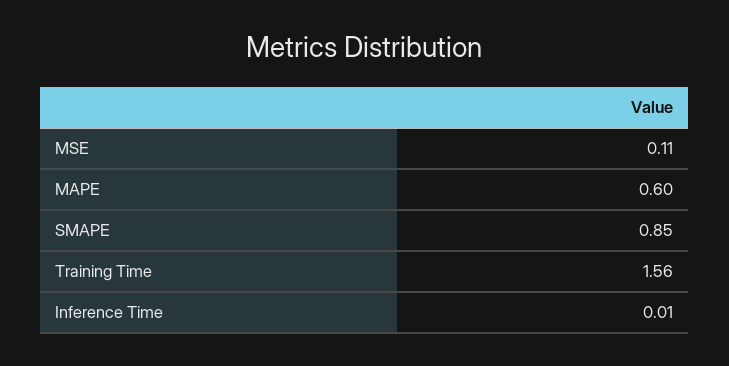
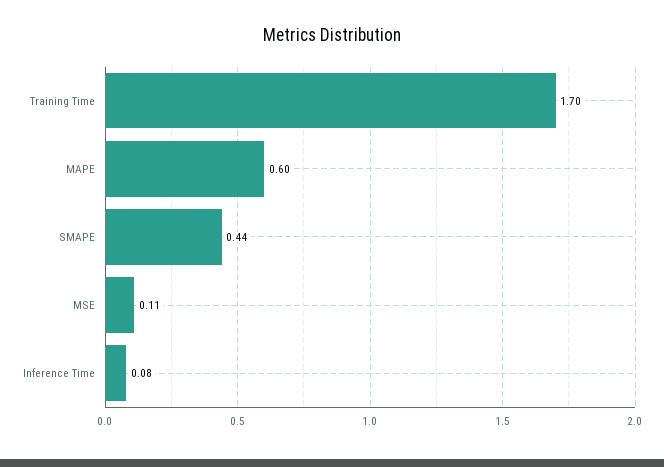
  {
    "MSE": 0.11,
    "MAPE": 0.6,
-   "SMAPE": 0.85,
+   "SMAPE": 0.44,
-   "Training Time": 1.56,
+   "Training Time": 1.7,
-   "Inference Time": 0.01
+   "Inference Time": 0.08
  }

